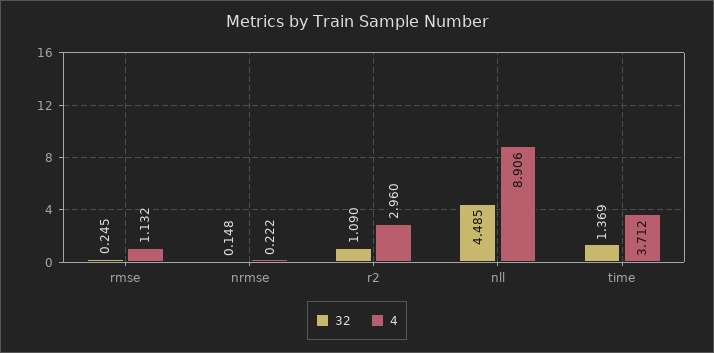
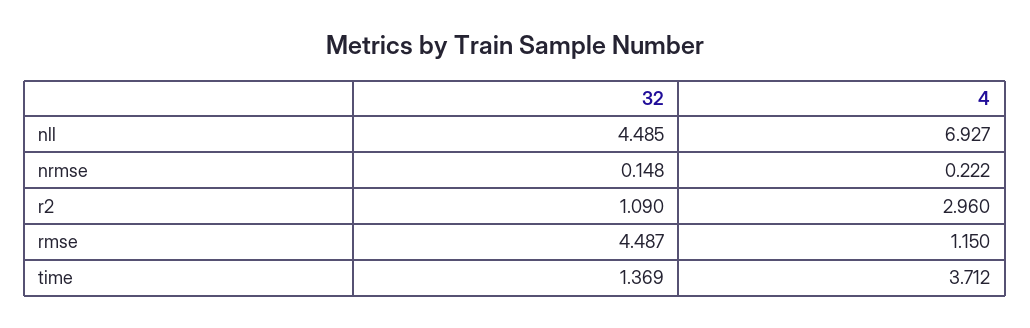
  {
    "32": {
-     "rmse": 0.245,
+     "rmse": 4.487,
      "nrmse": 0.148,
      "r2": 1.09,
      "nll": 4.485,
      "time": 1.369
    },
    "4": {
-     "rmse": 1.132,
+     "rmse": 1.15,
      "nrmse": 0.222,
      "r2": 2.96,
-     "nll": 8.906,
+     "nll": 6.927,
      "time": 3.712
    }
  }

